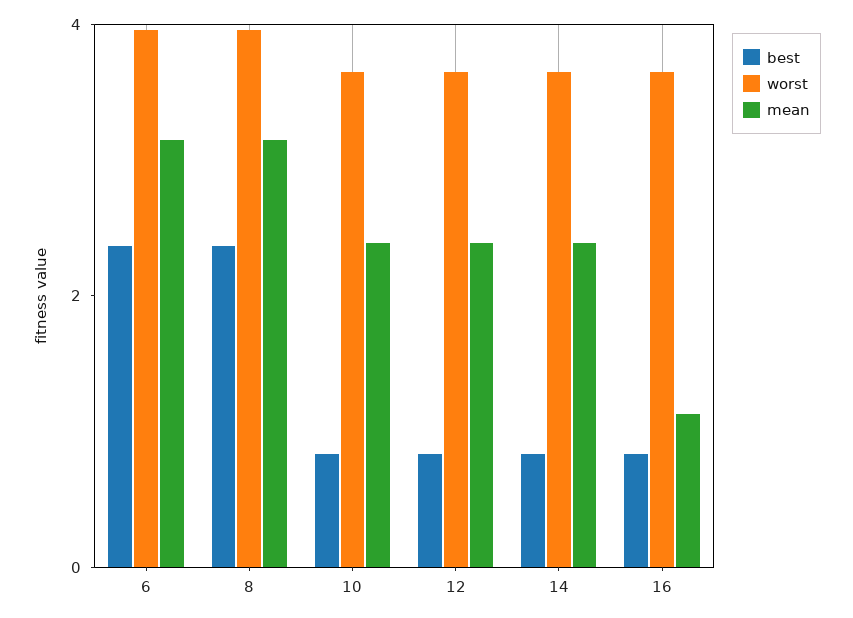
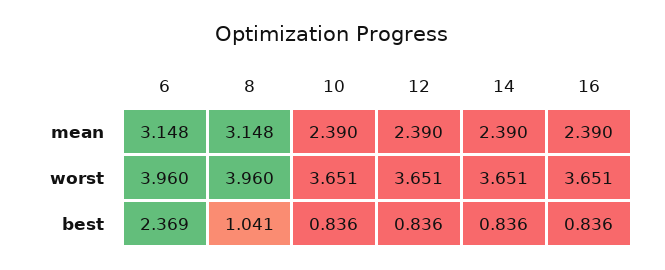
  {
    "best": {
      "6": 2.369,
-     "8": 2.5,
+     "8": 1.041,
      "10": 0.836,
      "12": 0.836,
      "14": 0.836,
      "16": 0.836
    },
    "worst": {
      "6": 3.96,
      "8": 3.96,
      "10": 3.651,
      "12": 3.651,
      "14": 3.651,
      "16": 3.651
    },
    "mean": {
      "6": 3.148,
      "8": 3.148,
      "10": 2.39,
      "12": 2.39,
      "14": 2.39,
-     "16": 1
+     "16": 2.39
    }
  }

